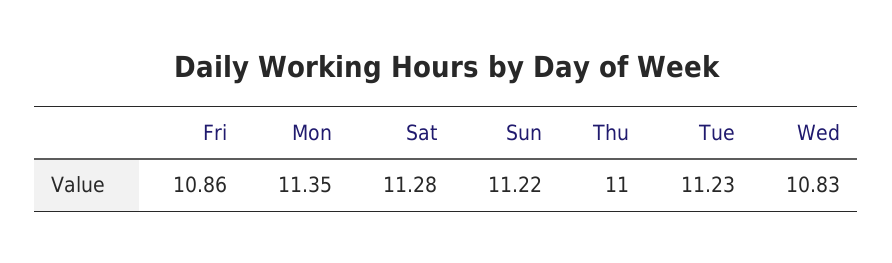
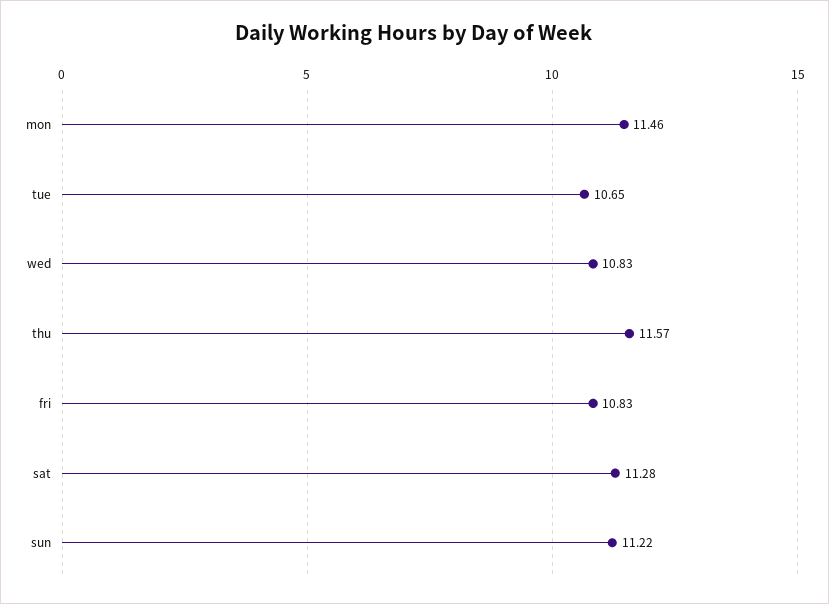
  {
-   "Fri": 10.86,
+   "Fri": 10.83,
-   "Mon": 11.35,
+   "Mon": 11.46,
    "Sat": 11.28,
    "Sun": 11.22,
-   "Thu": 11,
+   "Thu": 11.57,
-   "Tue": 11.23,
+   "Tue": 10.65,
    "Wed": 10.83
  }

